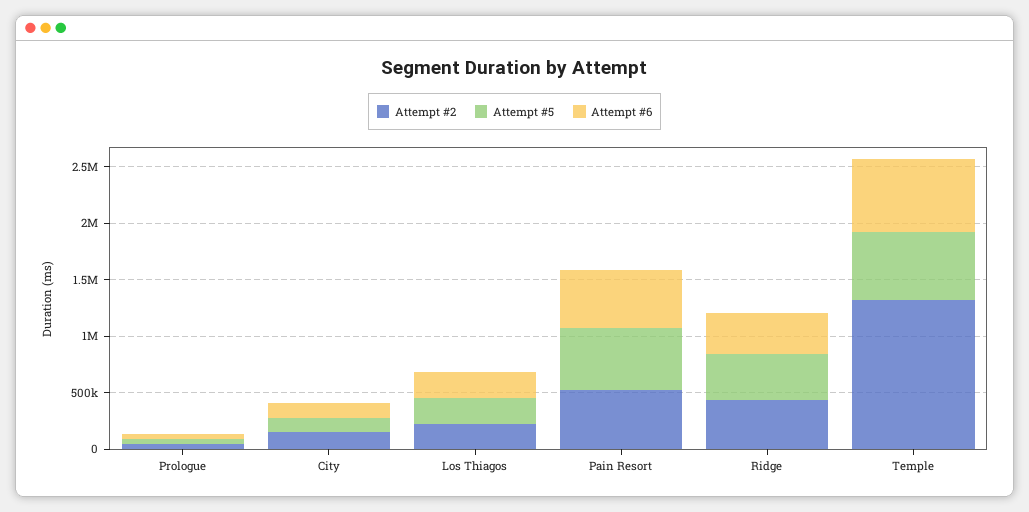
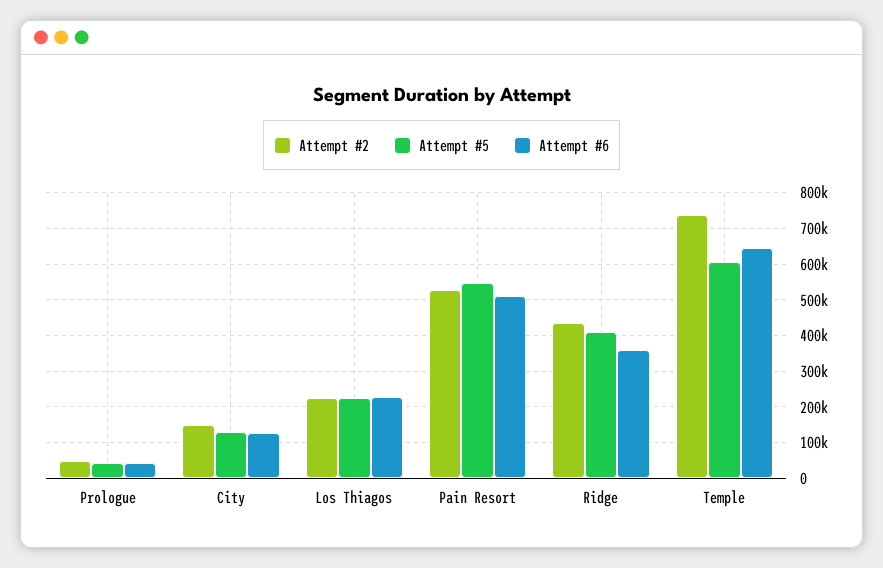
  {
    "Attempt #2": {
      "Prologue": 40000,
      "City": 140000,
      "Los Thiagos": 220000,
      "Pain Resort": 520000,
      "Ridge": 440000,
-     "Temple": 1300000
+     "Temple": 740000
    },
    "Attempt #5": {
      "Prologue": 40000,
      "City": 120000,
      "Los Thiagos": 220000,
      "Pain Resort": 540000,
      "Ridge": 420000,
      "Temple": 600000
    },
    "Attempt #6": {
      "Prologue": 40000,
      "City": 120000,
      "Los Thiagos": 220000,
      "Pain Resort": 520000,
      "Ridge": 360000,
      "Temple": 640000
    }
  }

